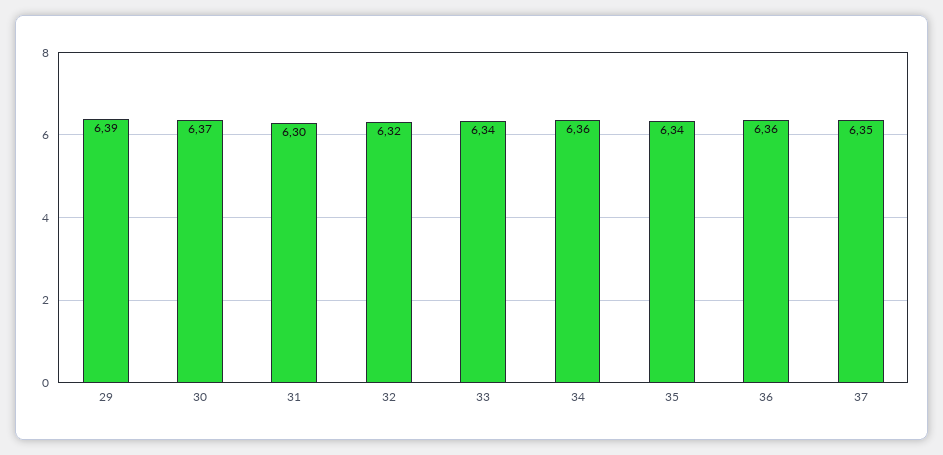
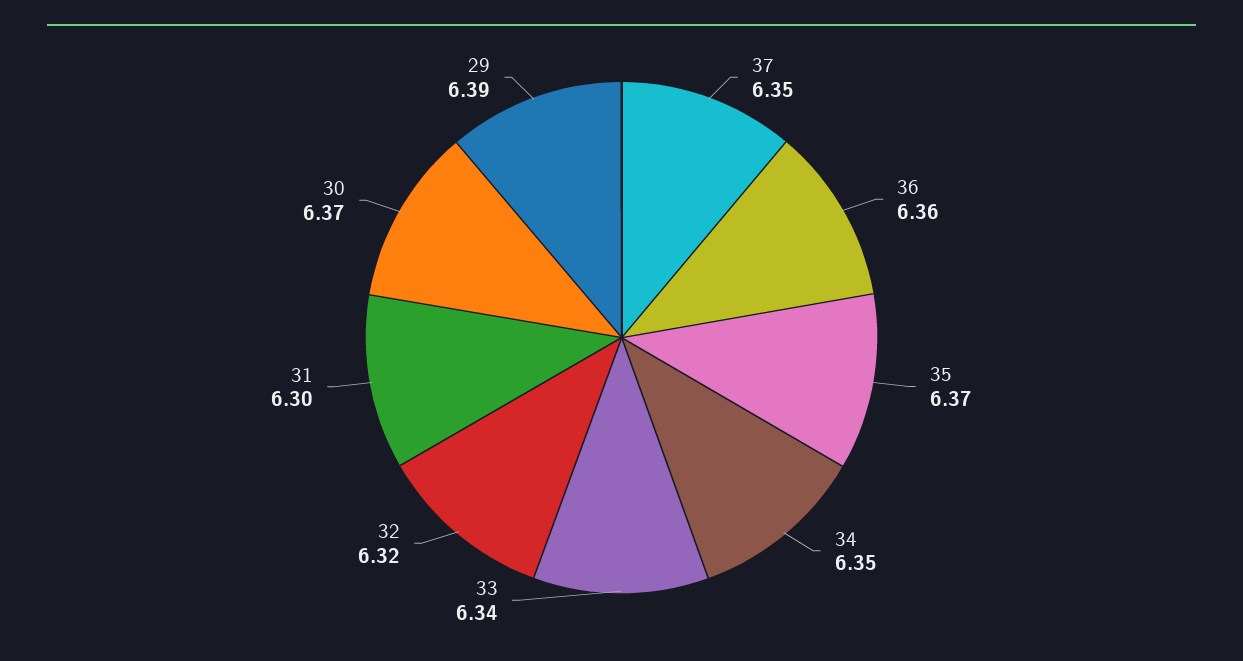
  {
    "29": 6.39,
    "30": 6.37,
    "31": 6.3,
    "32": 6.32,
    "33": 6.34,
-   "34": 6.36,
+   "34": 6.35,
-   "35": 6.34,
+   "35": 6.37,
    "36": 6.36,
    "37": 6.35
  }

